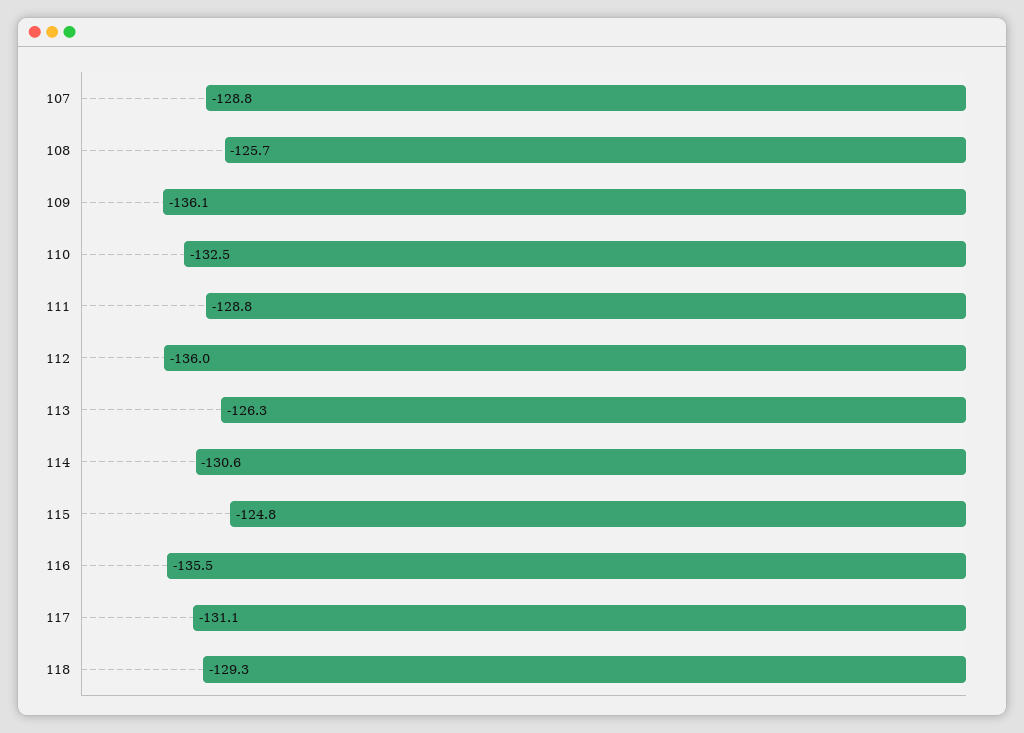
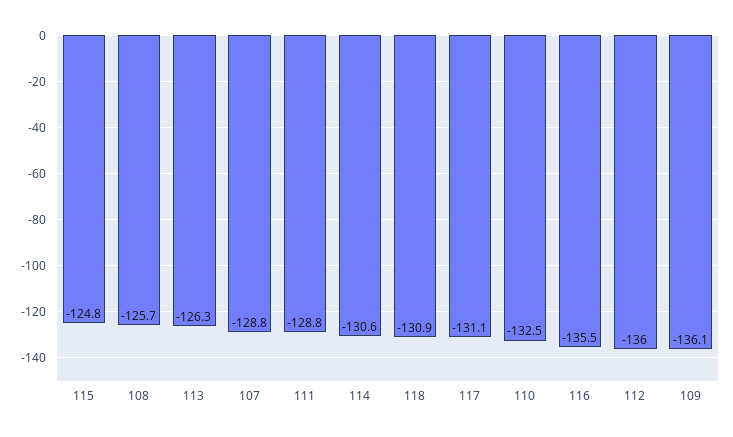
  {
    "107": -128.8,
    "108": -125.7,
    "109": -136.1,
    "110": -132.5,
    "111": -128.8,
    "112": -136,
    "113": -126.3,
    "114": -130.6,
    "115": -124.8,
    "116": -135.5,
    "117": -131.1,
-   "118": -129.3
+   "118": -130.9
  }

